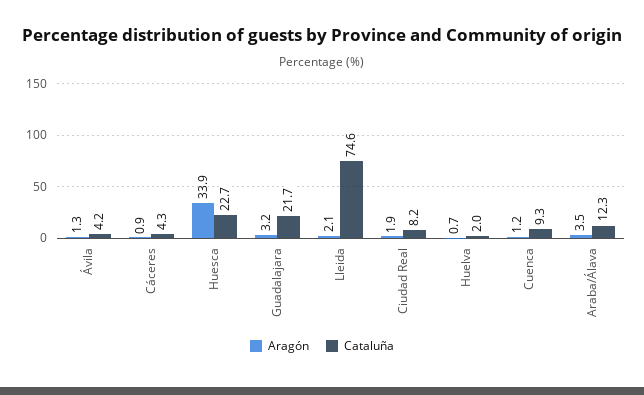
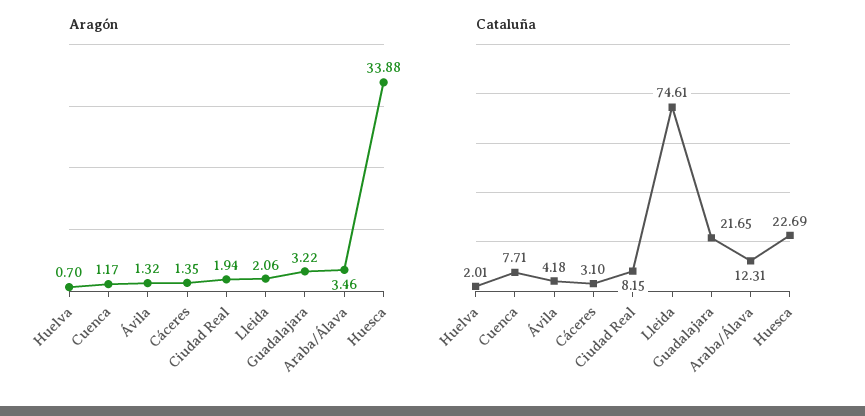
  {
    "Aragón": {
      "Ávila": 1.32,
-     "Cáceres": 0.9,
+     "Cáceres": 1.35,
      "Huesca": 33.88,
      "Guadalajara": 3.22,
      "Lleida": 2.06,
      "Ciudad Real": 1.94,
      "Huelva": 0.7,
      "Cuenca": 1.17,
      "Araba/Álava": 3.46
    },
    "Cataluña": {
      "Ávila": 4.18,
-     "Cáceres": 4.3,
+     "Cáceres": 3.1,
      "Huesca": 22.69,
      "Guadalajara": 21.65,
      "Lleida": 74.61,
      "Ciudad Real": 8.15,
      "Huelva": 2.01,
-     "Cuenca": 9.3,
+     "Cuenca": 7.71,
      "Araba/Álava": 12.31
    }
  }

